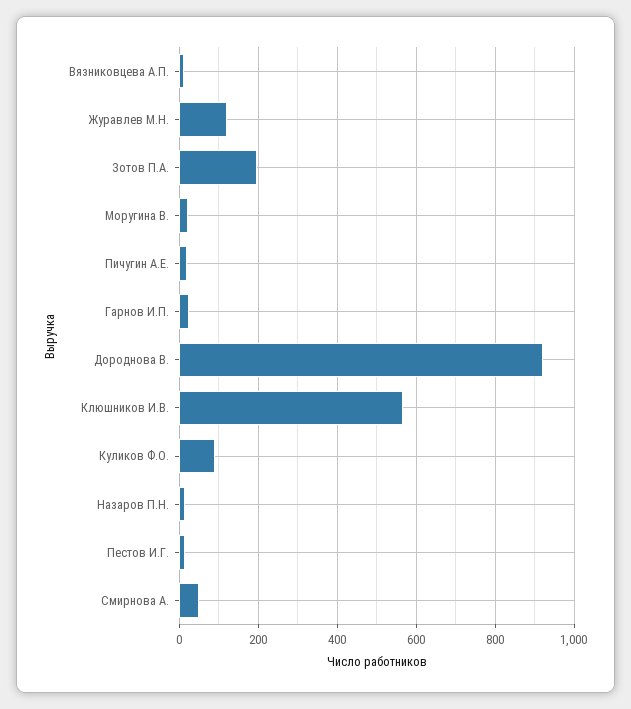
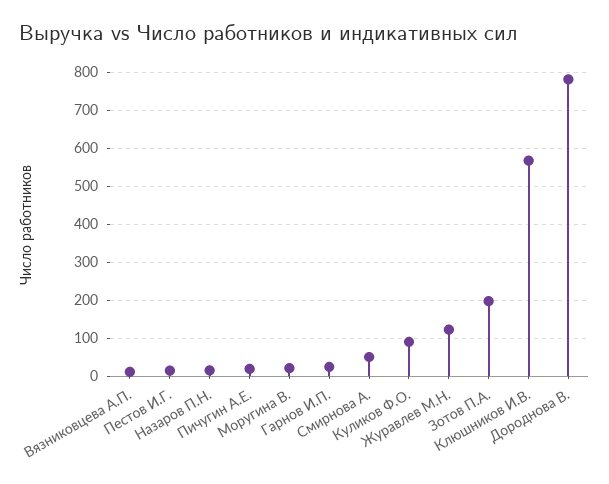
  {
    "Вязниковцева А.П.": 20,
    "Журавлев М.Н.": 120,
    "Зотов П.А.": 200,
    "Моругина В.": 20,
    "Пичугин А.Е.": 20,
    "Гарнов И.П.": 20,
-   "Дороднова В.": 920,
+   "Дороднова В.": 780,
    "Клюшников И.В.": 560,
    "Куликов Ф.О.": 100,
    "Назаров П.Н.": 20,
    "Пестов И.Г.": 20,
    "Смирнова А.": 60
  }

